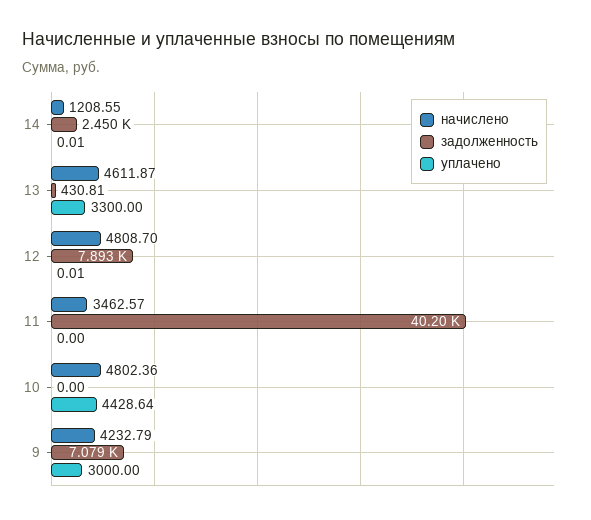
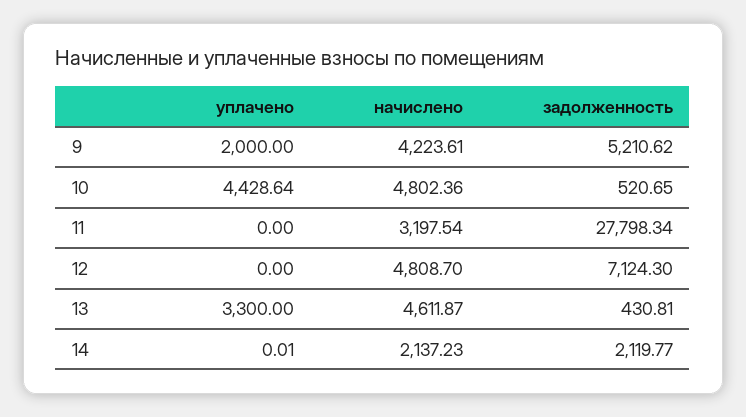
  {
    "начислено": {
-     "14": 1208.55,
+     "14": 2137.23,
      "13": 4611.87,
      "12": 4808.7,
-     "11": 3462.57,
+     "11": 3197.54,
      "10": 4802.36,
-     "9": 4232.79
+     "9": 4223.61
    },
    "задолженность": {
-     "14": 2450,
+     "14": 2119.77,
      "13": 430.81,
-     "12": 7893,
+     "12": 7124.3,
-     "11": 40200,
+     "11": 27798.34,
-     "10": 0,
+     "10": 520.65,
-     "9": 7079
+     "9": 5210.62
    },
    "уплачено": {
      "14": 0.01,
      "13": 3300,
-     "12": 0.01,
+     "12": 0,
      "11": 0,
      "10": 4428.64,
-     "9": 3000
+     "9": 2000
    }
  }

